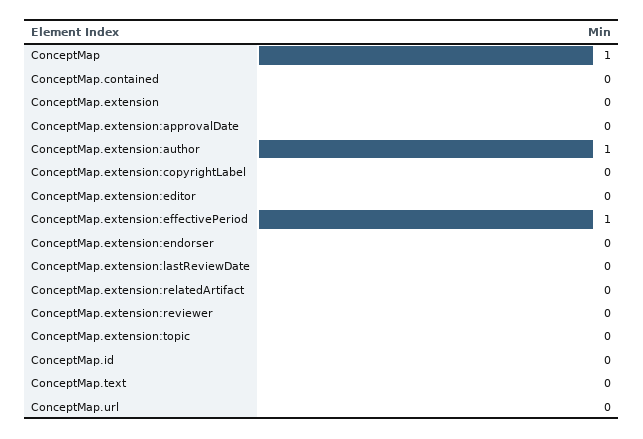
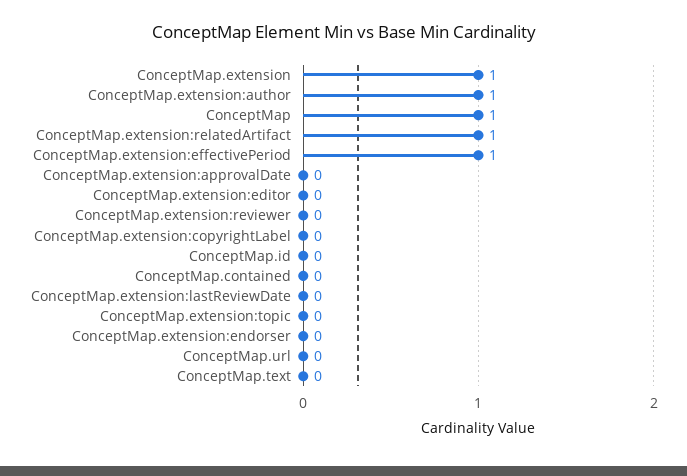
  {
    "ConceptMap": 1,
    "ConceptMap.contained": 0,
-   "ConceptMap.extension": 0,
+   "ConceptMap.extension": 1,
    "ConceptMap.extension:approvalDate": 0,
    "ConceptMap.extension:author": 1,
    "ConceptMap.extension:copyrightLabel": 0,
    "ConceptMap.extension:editor": 0,
    "ConceptMap.extension:effectivePeriod": 1,
    "ConceptMap.extension:endorser": 0,
    "ConceptMap.extension:lastReviewDate": 0,
-   "ConceptMap.extension:relatedArtifact": 0,
+   "ConceptMap.extension:relatedArtifact": 1,
    "ConceptMap.extension:reviewer": 0,
    "ConceptMap.extension:topic": 0,
    "ConceptMap.id": 0,
    "ConceptMap.text": 0,
    "ConceptMap.url": 0
  }

